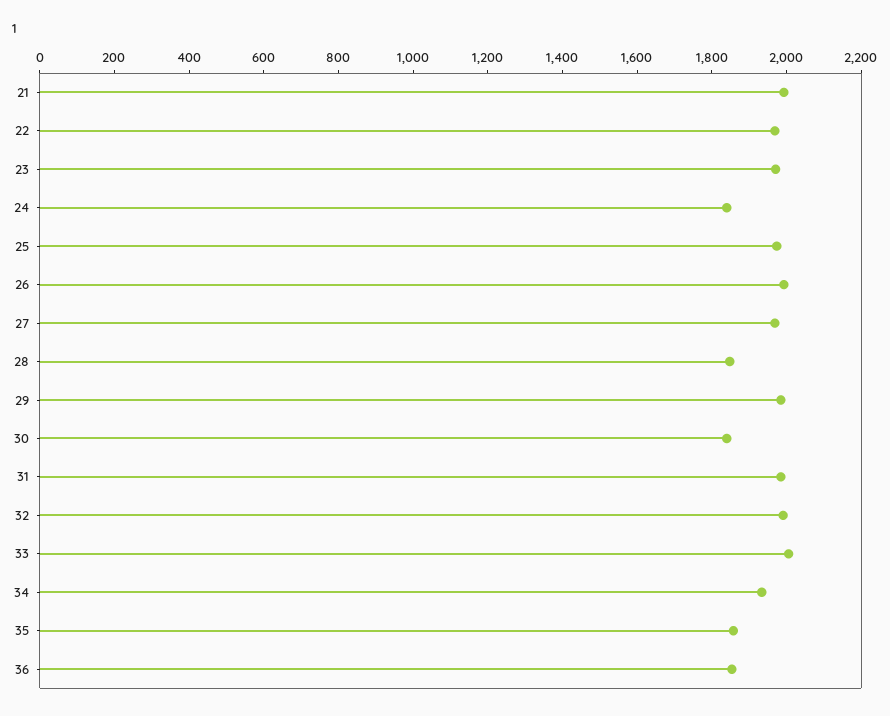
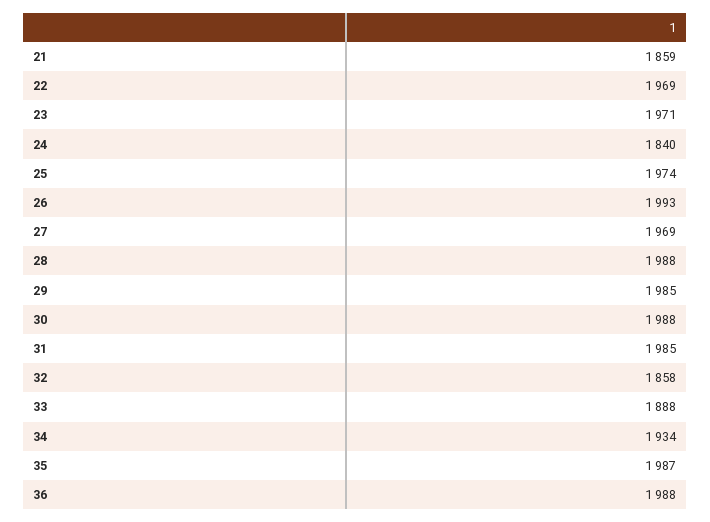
  {
-   "21": 2000,
+   "21": 1859,
    "22": 1969,
    "23": 1971,
    "24": 1840,
    "25": 1974,
    "26": 1993,
    "27": 1969,
-   "28": 1850,
+   "28": 1988,
    "29": 1985,
-   "30": 1850,
+   "30": 1988,
    "31": 1985,
-   "32": 2000,
+   "32": 1858,
-   "33": 2000,
+   "33": 1888,
    "34": 1934,
-   "35": 1850,
+   "35": 1987,
-   "36": 1850
+   "36": 1988
  }

